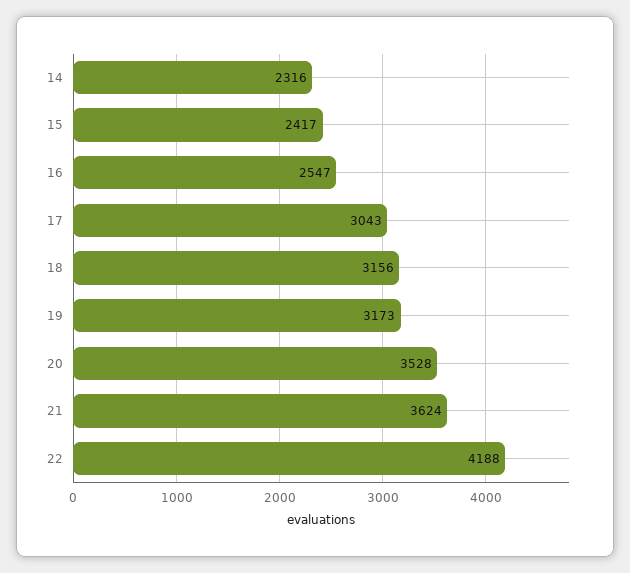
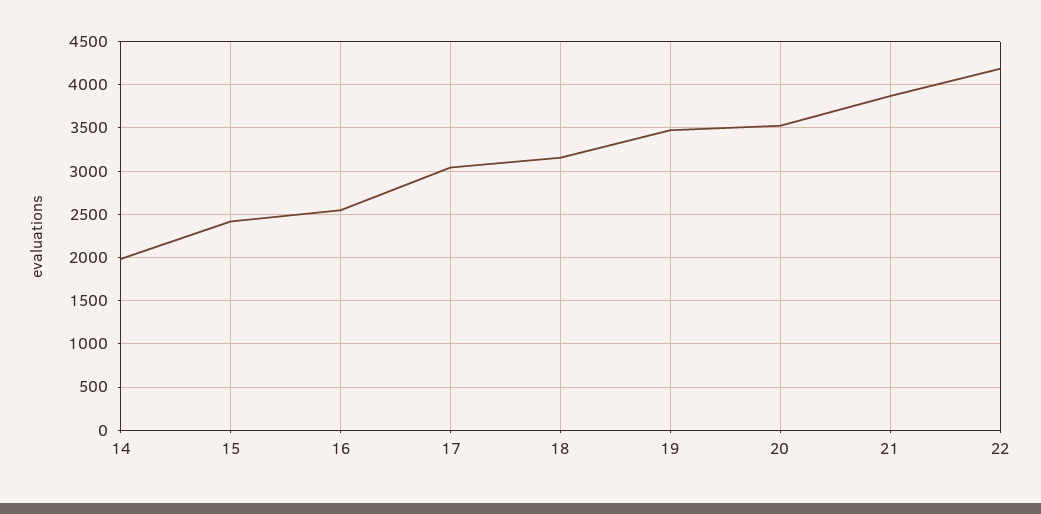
  {
-   "14": 2316,
+   "14": 2000,
    "15": 2417,
    "16": 2547,
    "17": 3043,
    "18": 3156,
-   "19": 3173,
+   "19": 3500,
    "20": 3528,
-   "21": 3624,
+   "21": 3900,
    "22": 4188
  }

